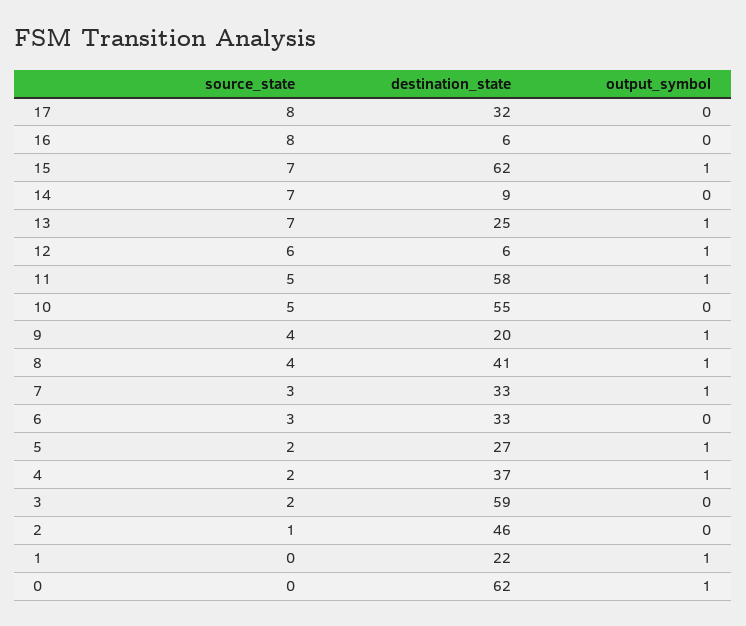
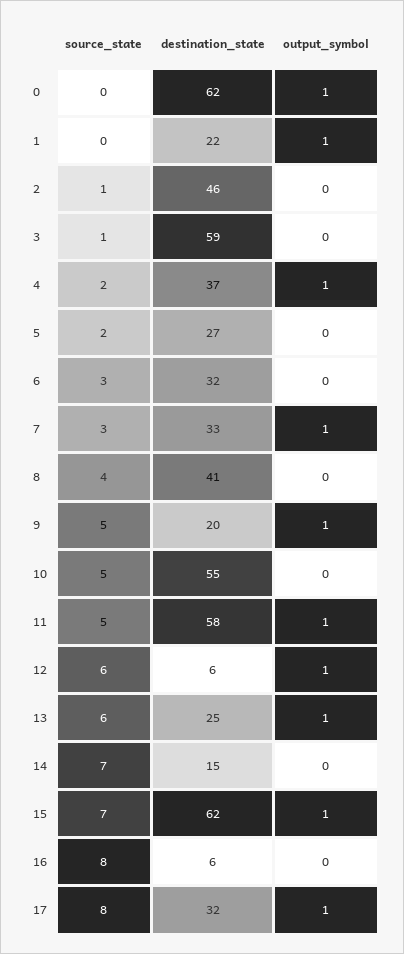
  {
    "source_state": {
      "17": 8,
      "16": 8,
      "15": 7,
      "14": 7,
-     "13": 7,
+     "13": 6,
      "12": 6,
      "11": 5,
      "10": 5,
-     "9": 4,
+     "9": 5,
      "8": 4,
      "7": 3,
      "6": 3,
      "5": 2,
      "4": 2,
-     "3": 2,
+     "3": 1,
      "2": 1,
      "1": 0,
      "0": 0
    },
    "destination_state": {
      "17": 32,
      "16": 6,
      "15": 62,
-     "14": 9,
+     "14": 15,
      "13": 25,
      "12": 6,
      "11": 58,
      "10": 55,
      "9": 20,
      "8": 41,
      "7": 33,
-     "6": 33,
+     "6": 32,
      "5": 27,
      "4": 37,
      "3": 59,
      "2": 46,
      "1": 22,
      "0": 62
    },
    "output_symbol": {
-     "17": 0,
+     "17": 1,
      "16": 0,
      "15": 1,
      "14": 0,
      "13": 1,
      "12": 1,
      "11": 1,
      "10": 0,
      "9": 1,
-     "8": 1,
+     "8": 0,
      "7": 1,
      "6": 0,
-     "5": 1,
+     "5": 0,
      "4": 1,
      "3": 0,
      "2": 0,
      "1": 1,
      "0": 1
    }
  }

